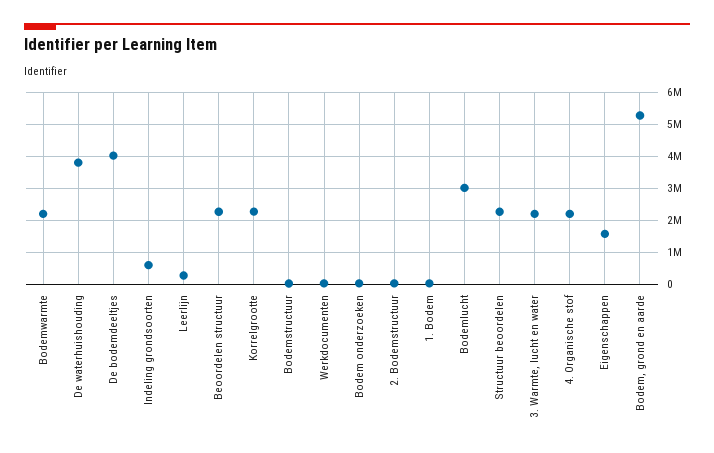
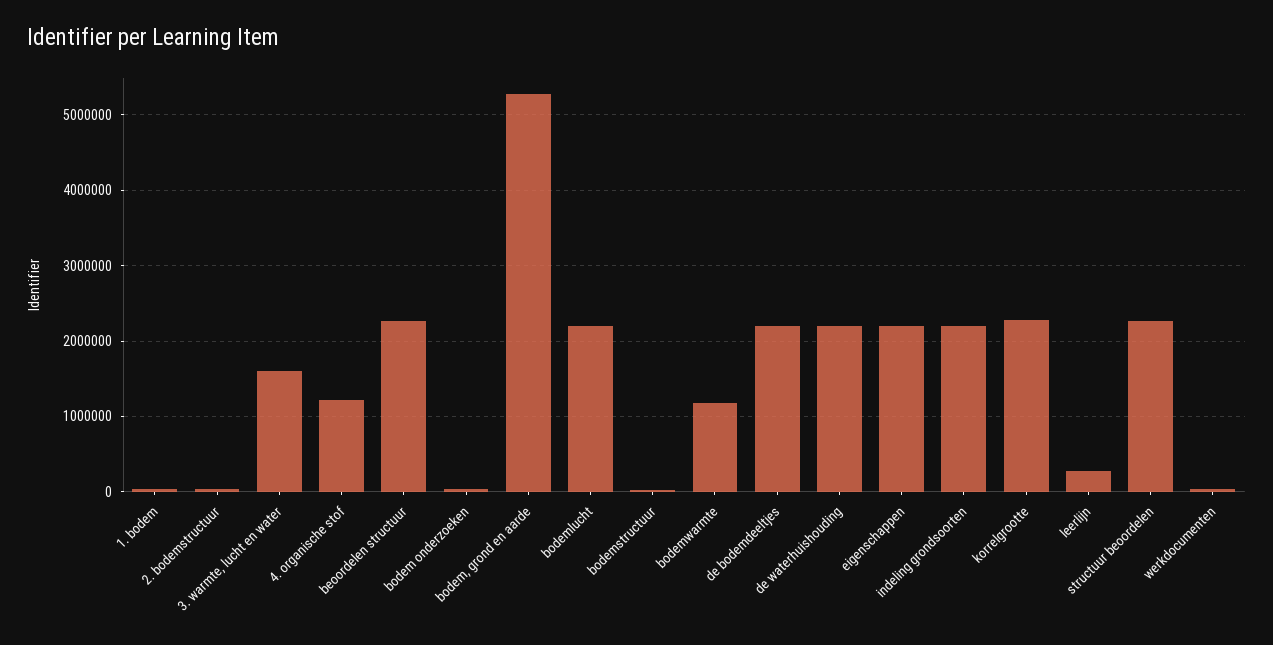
  {
-   "Bodemwarmte": 2200000,
+   "Bodemwarmte": 1200000,
-   "De waterhuishouding": 3800000,
+   "De waterhuishouding": 2200000,
-   "De bodemdeeltjes": 4000000,
+   "De bodemdeeltjes": 2200000,
-   "Indeling grondsoorten": 600000,
+   "Indeling grondsoorten": 2200000,
    "Leerlijn": 300000,
    "Beoordelen structuur": 2300000,
    "Korrelgrootte": 2300000,
    "Bodemstructuur": 0,
    "Werkdocumenten": 0,
    "Bodem onderzoeken": 0,
    "2. Bodemstructuur": 0,
    "1. Bodem": 0,
-   "Bodemlucht": 3000000,
+   "Bodemlucht": 2200000,
    "Structuur beoordelen": 2300000,
-   "3. Warmte, lucht en water": 2200000,
+   "3. Warmte, lucht en water": 1600000,
-   "4. Organische stof": 2200000,
+   "4. Organische stof": 1200000,
-   "Eigenschappen": 1600000,
+   "Eigenschappen": 2200000,
    "Bodem, grond en aarde": 5300000
  }

